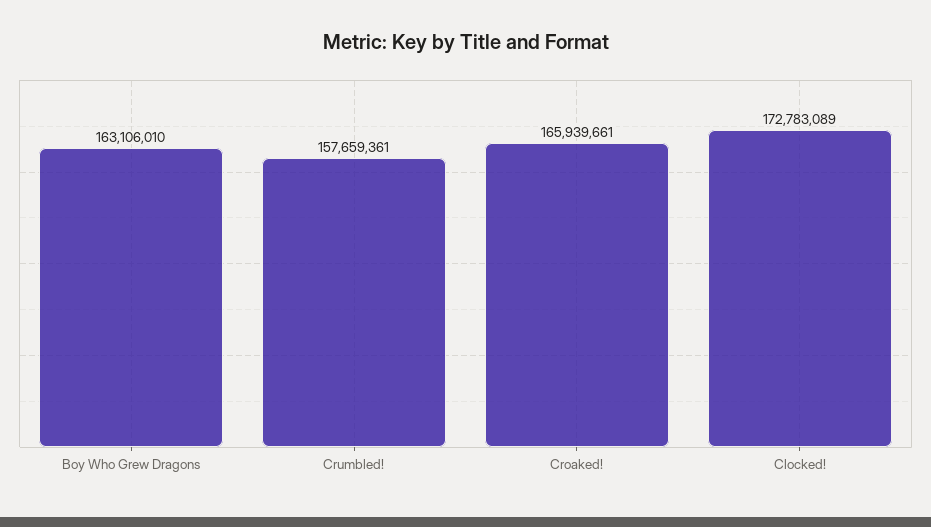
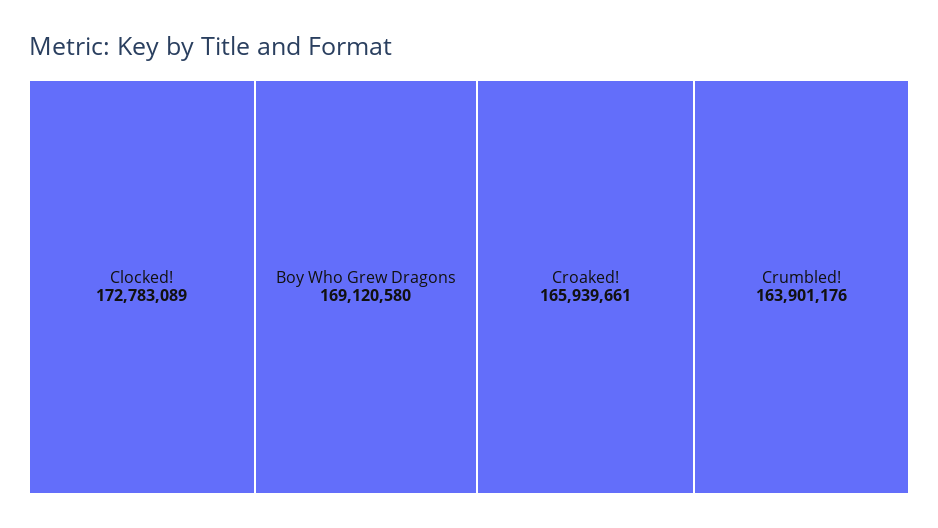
  {
-   "Boy Who Grew Dragons": 163106010,
+   "Boy Who Grew Dragons": 169120580,
-   "Crumbled!": 157659361,
+   "Crumbled!": 163901176,
    "Croaked!": 165939661,
    "Clocked!": 172783089
  }

